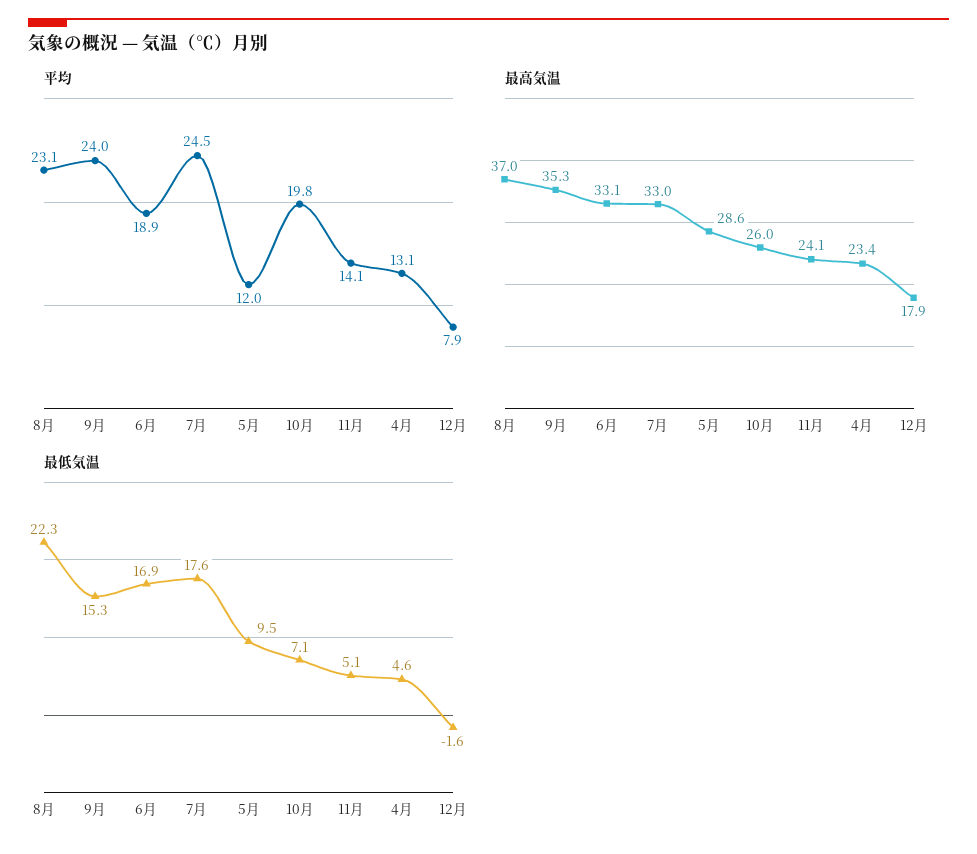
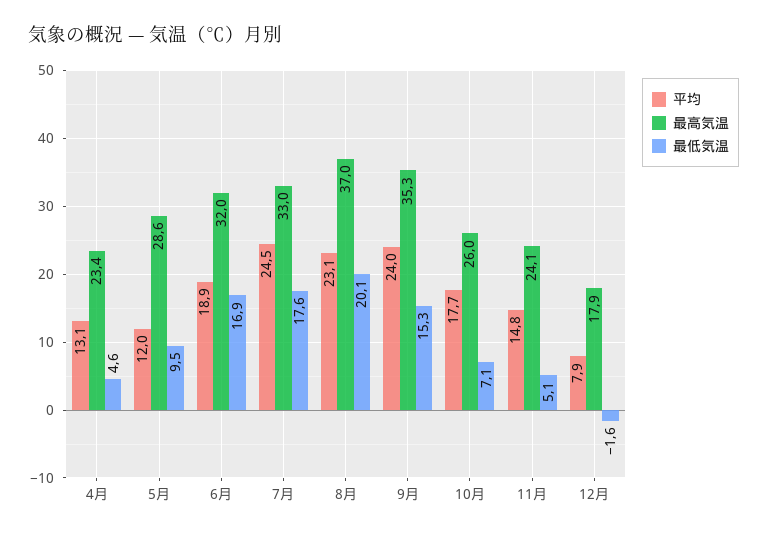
  {
    "平均": {
      "8月": 23.1,
      "9月": 24,
      "6月": 18.9,
      "7月": 24.5,
      "5月": 12,
-     "10月": 19.8,
+     "10月": 17.7,
-     "11月": 14.1,
+     "11月": 14.8,
      "4月": 13.1,
      "12月": 7.9
    },
    "最高気温": {
      "8月": 37,
      "9月": 35.3,
-     "6月": 33.1,
+     "6月": 32,
      "7月": 33,
      "5月": 28.6,
      "10月": 26,
      "11月": 24.1,
      "4月": 23.4,
      "12月": 17.9
    },
    "最低気温": {
-     "8月": 22.3,
+     "8月": 20.1,
      "9月": 15.3,
      "6月": 16.9,
      "7月": 17.6,
      "5月": 9.5,
      "10月": 7.1,
      "11月": 5.1,
      "4月": 4.6,
      "12月": -1.6
    }
  }

